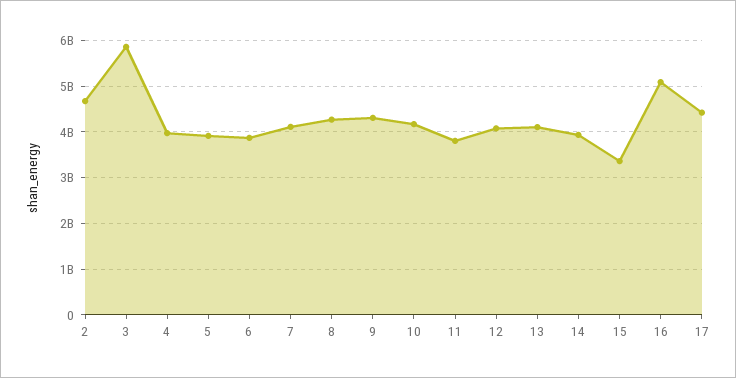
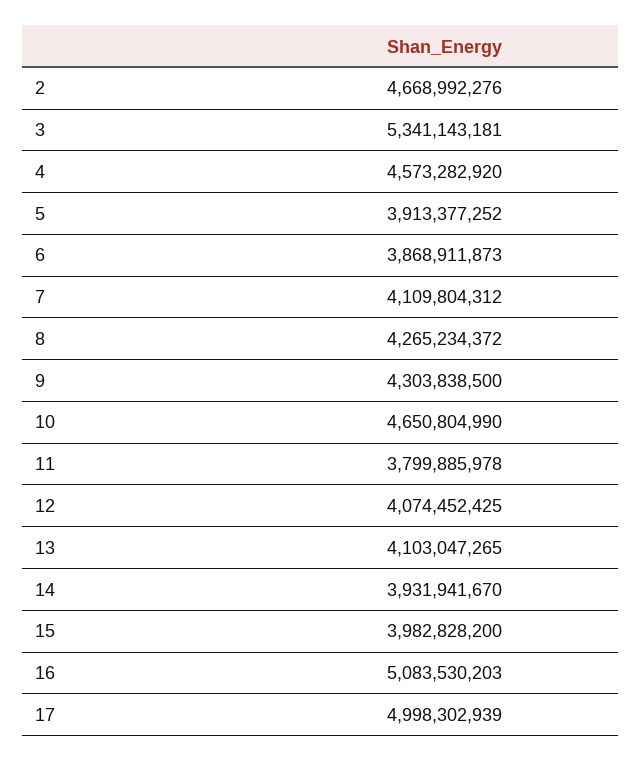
  {
    "2": 4668992276,
-   "3": 5800000000,
+   "3": 5341143181,
-   "4": 4000000000,
+   "4": 4573282920,
    "5": 3913377252,
    "6": 3868911873,
    "7": 4109804312,
    "8": 4265234372,
    "9": 4303838500,
-   "10": 4200000000,
+   "10": 4650804990,
    "11": 3799885978,
    "12": 4074452425,
    "13": 4103047265,
    "14": 3931941670,
-   "15": 3400000000,
+   "15": 3982828200,
    "16": 5083530203,
-   "17": 4400000000
+   "17": 4998302939
  }

